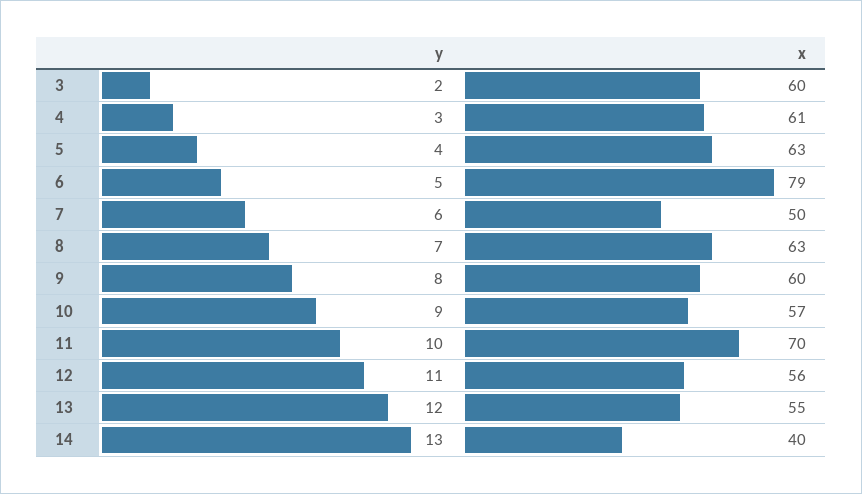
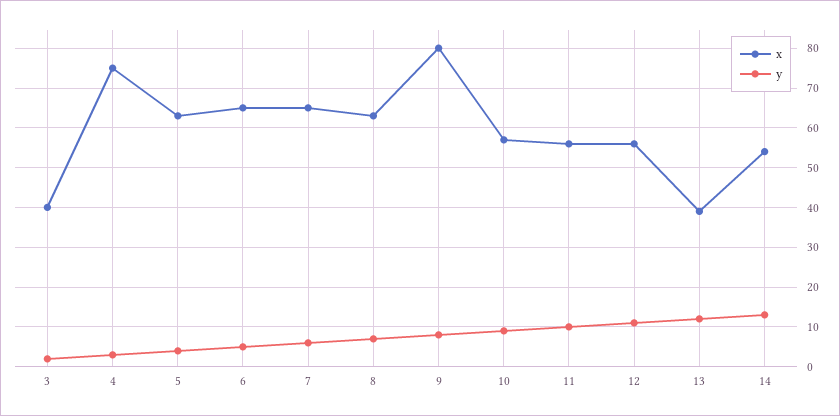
  {
    "y": {
      "3": 2,
      "4": 3,
      "5": 4,
      "6": 5,
      "7": 6,
      "8": 7,
      "9": 8,
      "10": 9,
      "11": 10,
      "12": 11,
      "13": 12,
      "14": 13
    },
    "x": {
-     "3": 60,
+     "3": 40,
-     "4": 61,
+     "4": 75,
      "5": 63,
-     "6": 79,
+     "6": 65,
-     "7": 50,
+     "7": 65,
      "8": 63,
-     "9": 60,
+     "9": 80,
      "10": 57,
-     "11": 70,
+     "11": 55,
      "12": 56,
-     "13": 55,
+     "13": 40,
-     "14": 40
+     "14": 55
    }
  }

